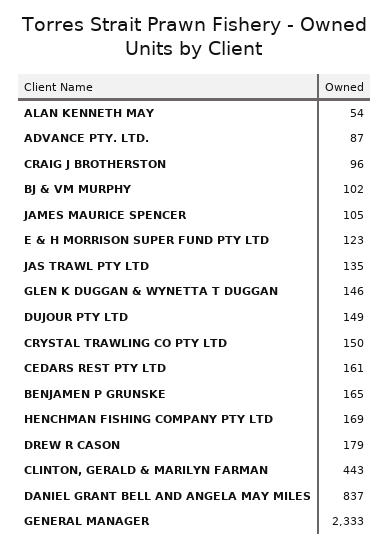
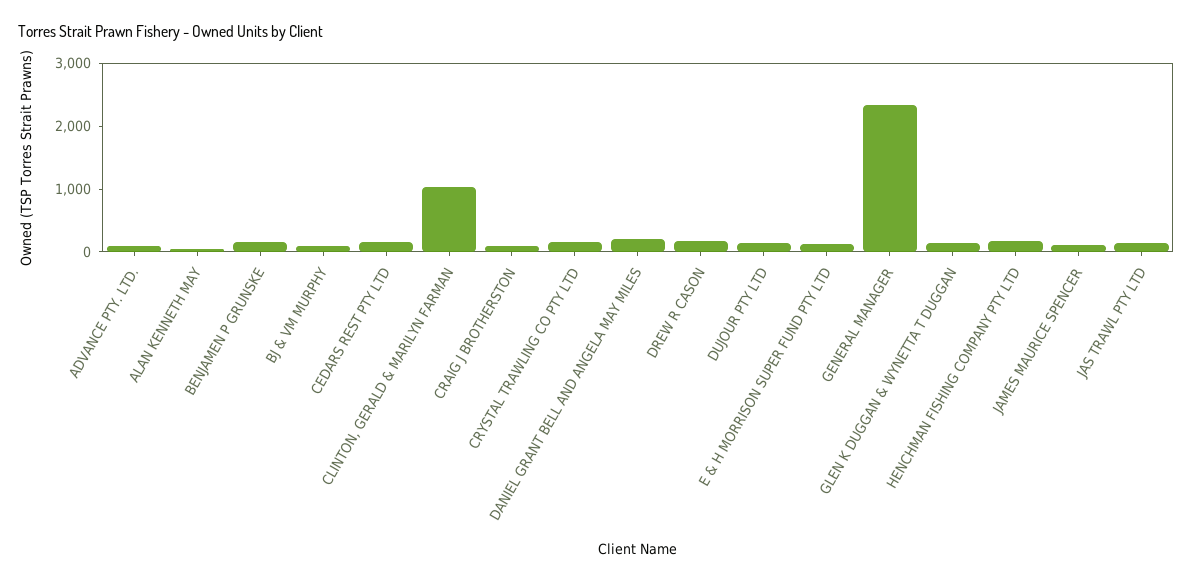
  {
    "ALAN KENNETH MAY": 54,
    "ADVANCE PTY. LTD.": 87,
    "CRAIG J BROTHERSTON": 96,
    "BJ & VM MURPHY": 102,
    "JAMES MAURICE SPENCER": 105,
    "E & H MORRISON SUPER FUND PTY LTD": 123,
    "JAS TRAWL PTY LTD": 135,
    "GLEN K DUGGAN & WYNETTA T DUGGAN": 146,
    "DUJOUR PTY LTD": 149,
    "CRYSTAL TRAWLING CO PTY LTD": 150,
    "CEDARS REST PTY LTD": 161,
    "BENJAMEN P GRUNSKE": 165,
    "HENCHMAN FISHING COMPANY PTY LTD": 169,
    "DREW R CASON": 179,
-   "CLINTON, GERALD & MARILYN FARMAN": 443,
+   "CLINTON, GERALD & MARILYN FARMAN": 1000,
-   "DANIEL GRANT BELL AND ANGELA MAY MILES": 837,
+   "DANIEL GRANT BELL AND ANGELA MAY MILES": 200,
    "GENERAL MANAGER": 2333
  }

